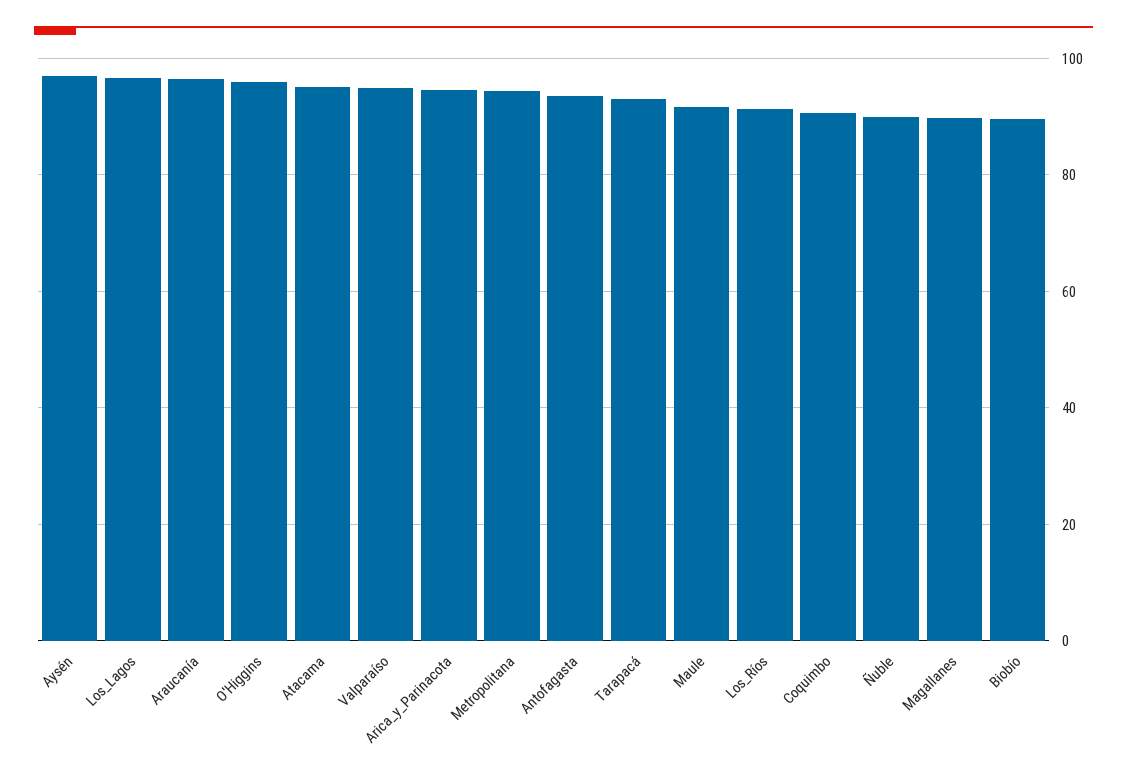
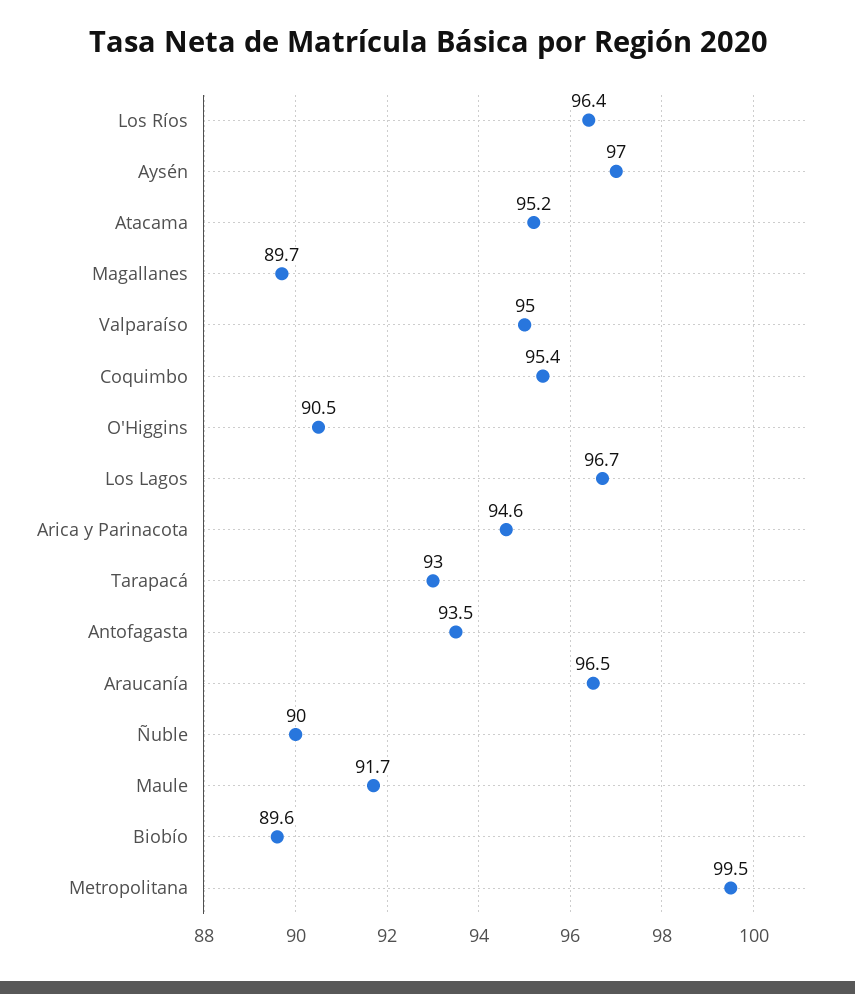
  {
    "Aysén": 97,
    "Los_Lagos": 96.7,
    "Araucanía": 96.5,
-   "O'Higgins": 96,
+   "O'Higgins": 90.5,
    "Atacama": 95.2,
    "Valparaíso": 95,
    "Arica_y_Parinacota": 94.6,
-   "Metropolitana": 94,
+   "Metropolitana": 99.5,
    "Antofagasta": 93.5,
    "Tarapacá": 93,
    "Maule": 91.7,
-   "Los_Ríos": 92,
+   "Los_Ríos": 96.4,
-   "Coquimbo": 90,
+   "Coquimbo": 95.4,
    "Ñuble": 90,
    "Magallanes": 89.7,
    "Biobío": 89.6
  }

